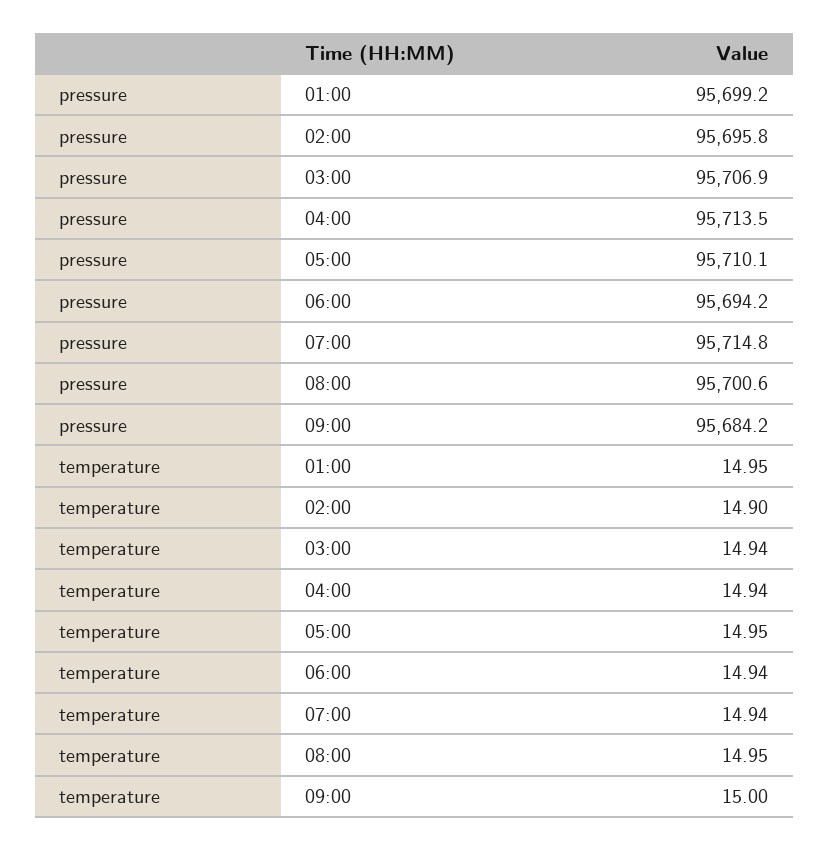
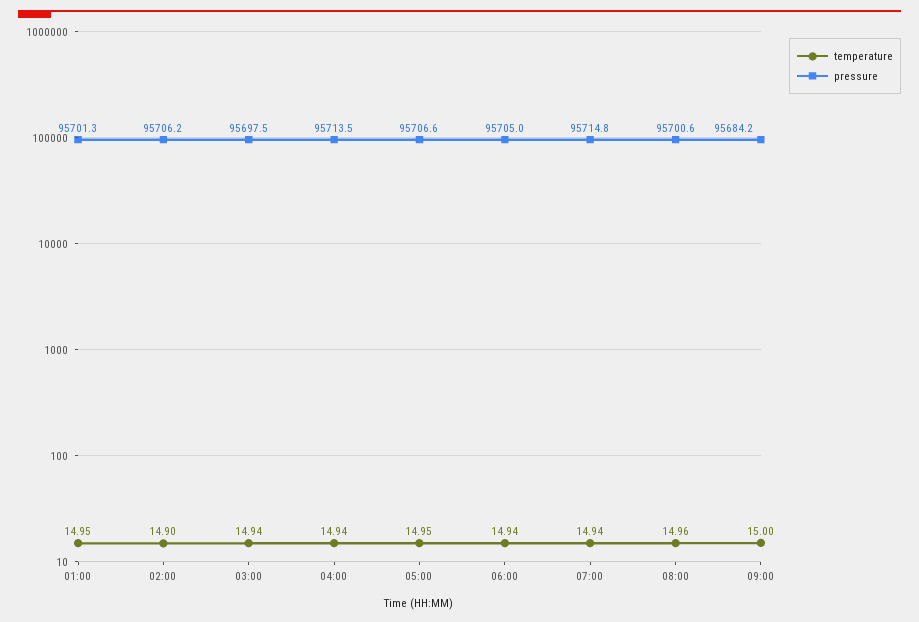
  {
    "pressure": {
-     "01:00": 95699.2,
+     "01:00": 95701.3,
-     "02:00": 95695.8,
+     "02:00": 95706.2,
-     "03:00": 95706.9,
+     "03:00": 95697.5,
      "04:00": 95713.5,
-     "05:00": 95710.1,
+     "05:00": 95706.6,
-     "06:00": 95694.2,
+     "06:00": 95705,
      "07:00": 95714.8,
      "08:00": 95700.6,
      "09:00": 95684.2
    },
    "temperature": {
      "01:00": 14.95,
      "02:00": 14.9,
      "03:00": 14.94,
      "04:00": 14.94,
      "05:00": 14.95,
      "06:00": 14.94,
      "07:00": 14.94,
-     "08:00": 14.95,
+     "08:00": 14.96,
      "09:00": 15
    }
  }

